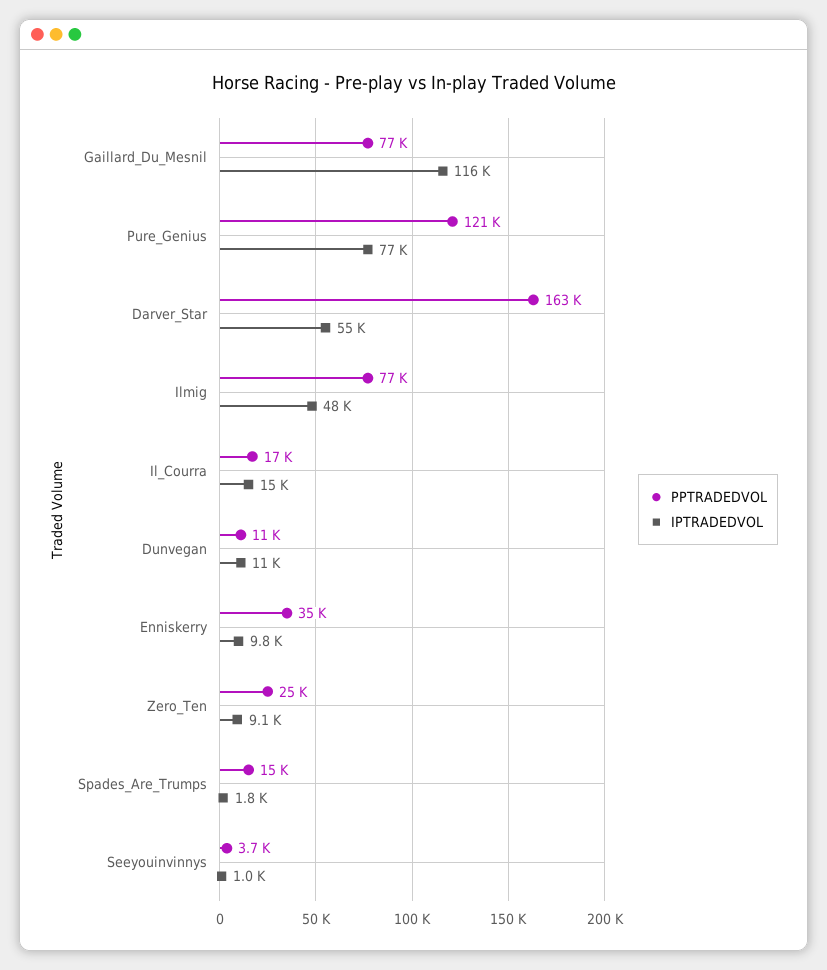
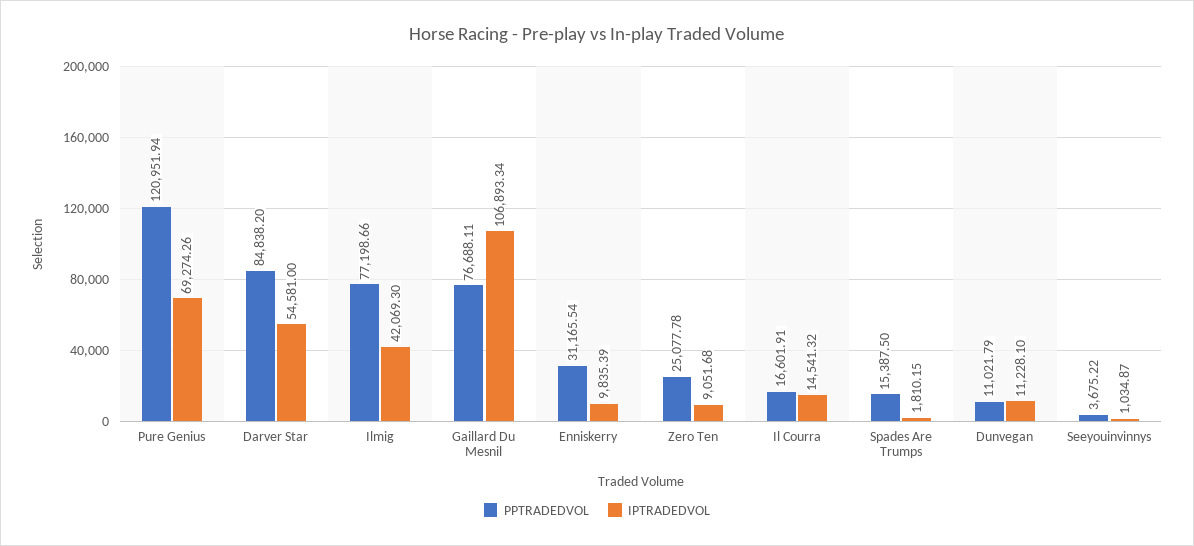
  {
    "PPTRADEDVOL": {
      "Gaillard_Du_Mesnil": 76688.11,
      "Pure_Genius": 120951.94,
-     "Darver_Star": 163000,
+     "Darver_Star": 84838.2,
      "Ilmig": 77198.66,
      "Il_Courra": 16601.91,
      "Dunvegan": 11021.79,
-     "Enniskerry": 35000,
+     "Enniskerry": 31165.54,
      "Zero_Ten": 25077.78,
      "Spades_Are_Trumps": 15387.5,
      "Seeyouinvinnys": 3675.22
    },
    "IPTRADEDVOL": {
-     "Gaillard_Du_Mesnil": 116000,
+     "Gaillard_Du_Mesnil": 106893.34,
-     "Pure_Genius": 77000,
+     "Pure_Genius": 69274.26,
      "Darver_Star": 54581,
-     "Ilmig": 48000,
+     "Ilmig": 42069.3,
      "Il_Courra": 14541.32,
      "Dunvegan": 11228.1,
      "Enniskerry": 9835.39,
      "Zero_Ten": 9051.68,
      "Spades_Are_Trumps": 1810.15,
      "Seeyouinvinnys": 1034.87
    }
  }

